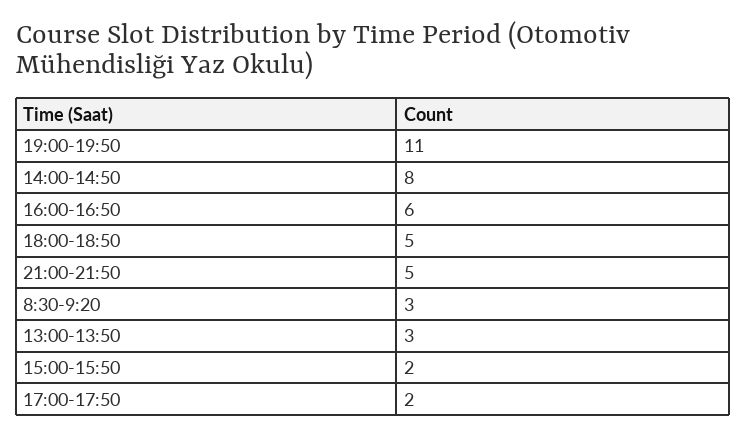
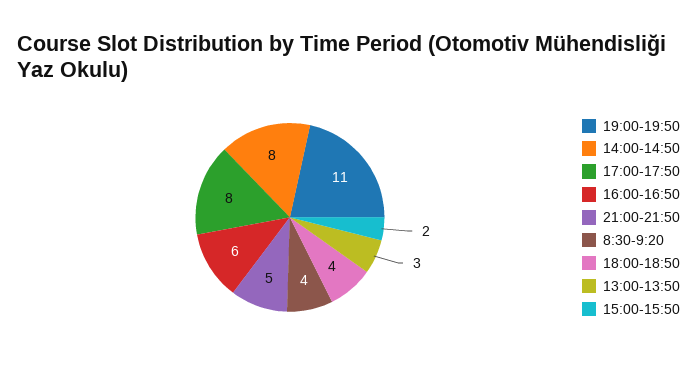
  {
    "19:00-19:50": 11,
    "14:00-14:50": 8,
    "16:00-16:50": 6,
-   "18:00-18:50": 5,
+   "18:00-18:50": 4,
    "21:00-21:50": 5,
-   "8:30-9:20": 3,
+   "8:30-9:20": 4,
    "13:00-13:50": 3,
    "15:00-15:50": 2,
-   "17:00-17:50": 2
+   "17:00-17:50": 8
  }

